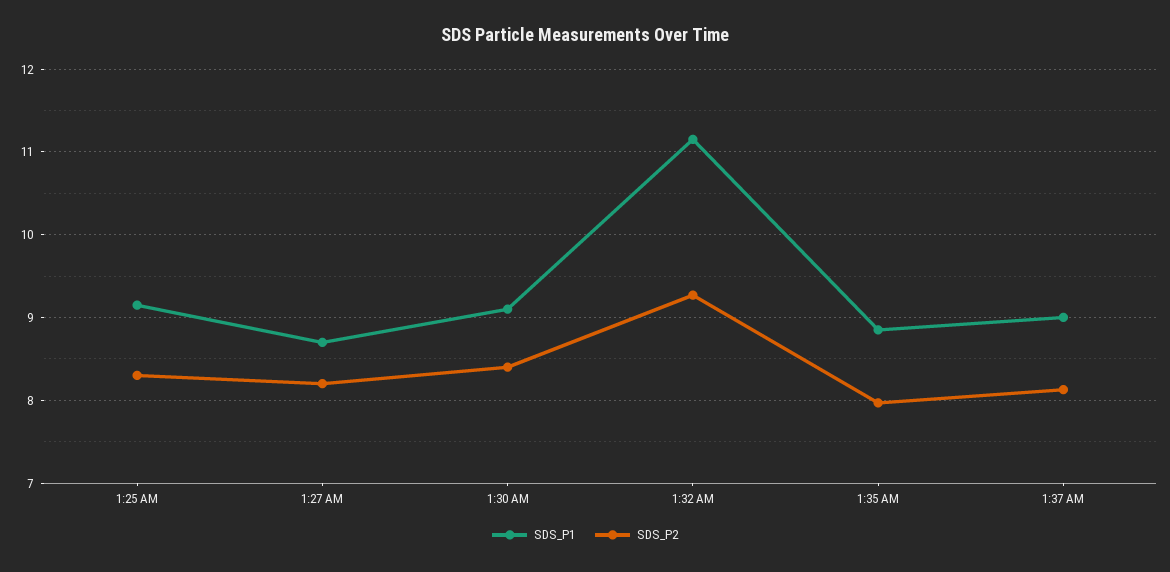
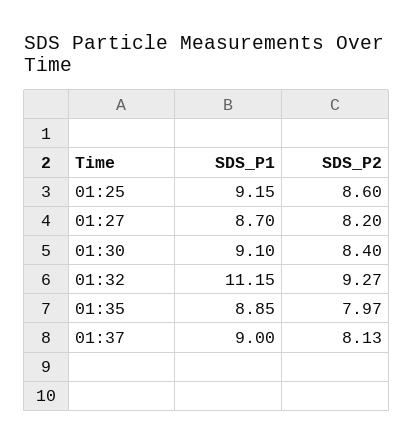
  {
    "SDS_P1": {
      "1:25 AM": 9.15,
      "1:27 AM": 8.7,
      "1:30 AM": 9.1,
      "1:32 AM": 11.15,
      "1:35 AM": 8.85,
      "1:37 AM": 9
    },
    "SDS_P2": {
-     "1:25 AM": 8.3,
+     "1:25 AM": 8.6,
      "1:27 AM": 8.2,
      "1:30 AM": 8.4,
      "1:32 AM": 9.27,
      "1:35 AM": 7.97,
      "1:37 AM": 8.13
    }
  }

